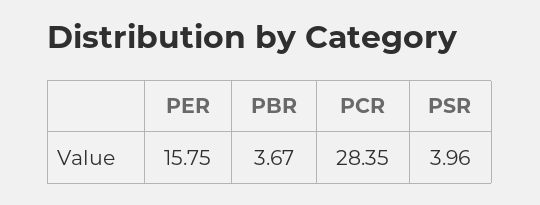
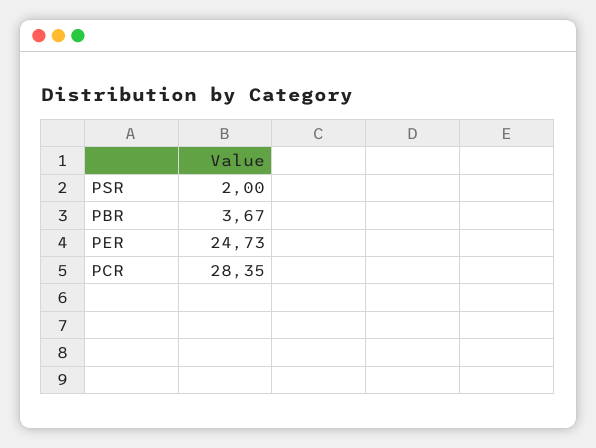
  {
-   "PER": 15.75,
+   "PER": 24.73,
    "PBR": 3.67,
    "PCR": 28.35,
-   "PSR": 3.96
+   "PSR": 2
  }

